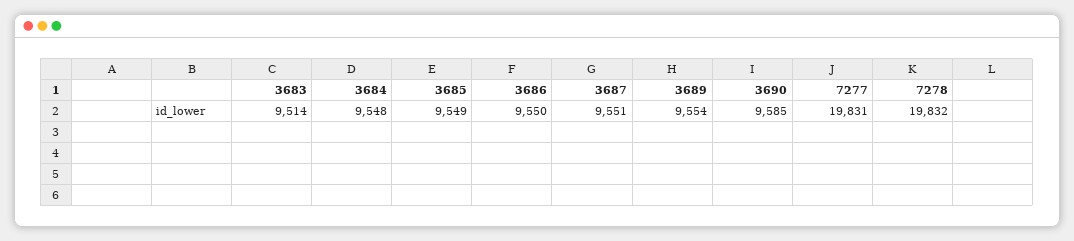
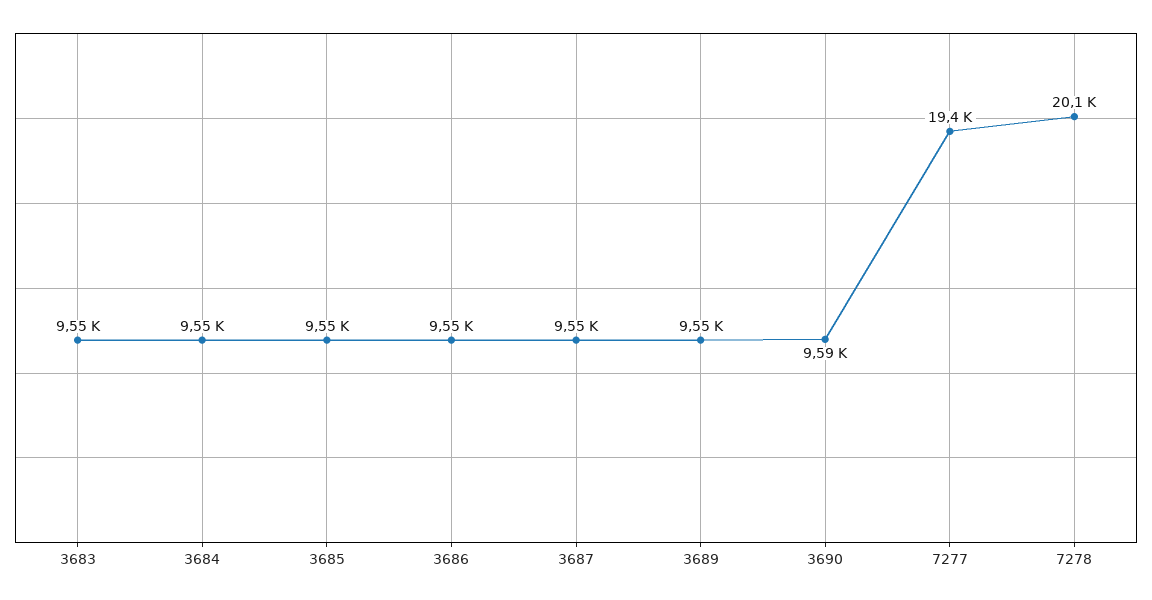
  {
-   "3683": 9514,
+   "3683": 9550,
    "3684": 9548,
    "3685": 9549,
    "3686": 9550,
    "3687": 9551,
    "3689": 9554,
    "3690": 9585,
-   "7277": 19831,
+   "7277": 19400,
-   "7278": 19832
+   "7278": 20100
  }

